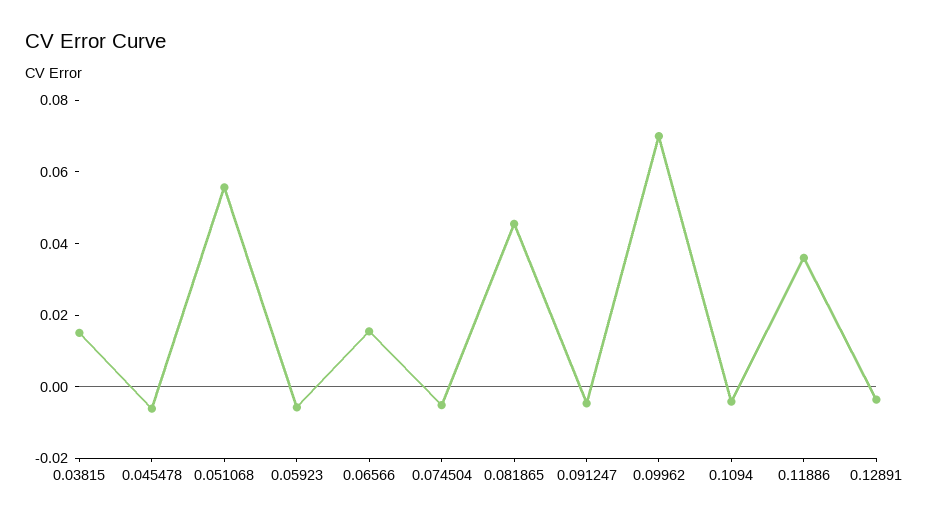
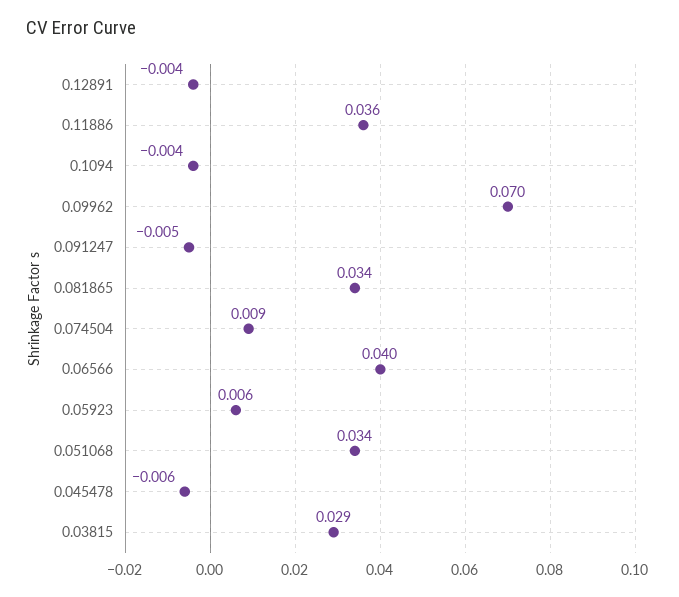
  {
-   "0.03815": 0.015,
+   "0.03815": 0.029,
    "0.045478": -0.006,
-   "0.051068": 0.055,
+   "0.051068": 0.034,
-   "0.05923": -0.005,
+   "0.05923": 0.006,
-   "0.06566": 0.015,
+   "0.06566": 0.04,
-   "0.074504": -0.005,
+   "0.074504": 0.009,
-   "0.081865": 0.045,
+   "0.081865": 0.034,
    "0.091247": -0.005,
    "0.09962": 0.07,
    "0.1094": -0.004,
    "0.11886": 0.036,
    "0.12891": -0.004
  }

